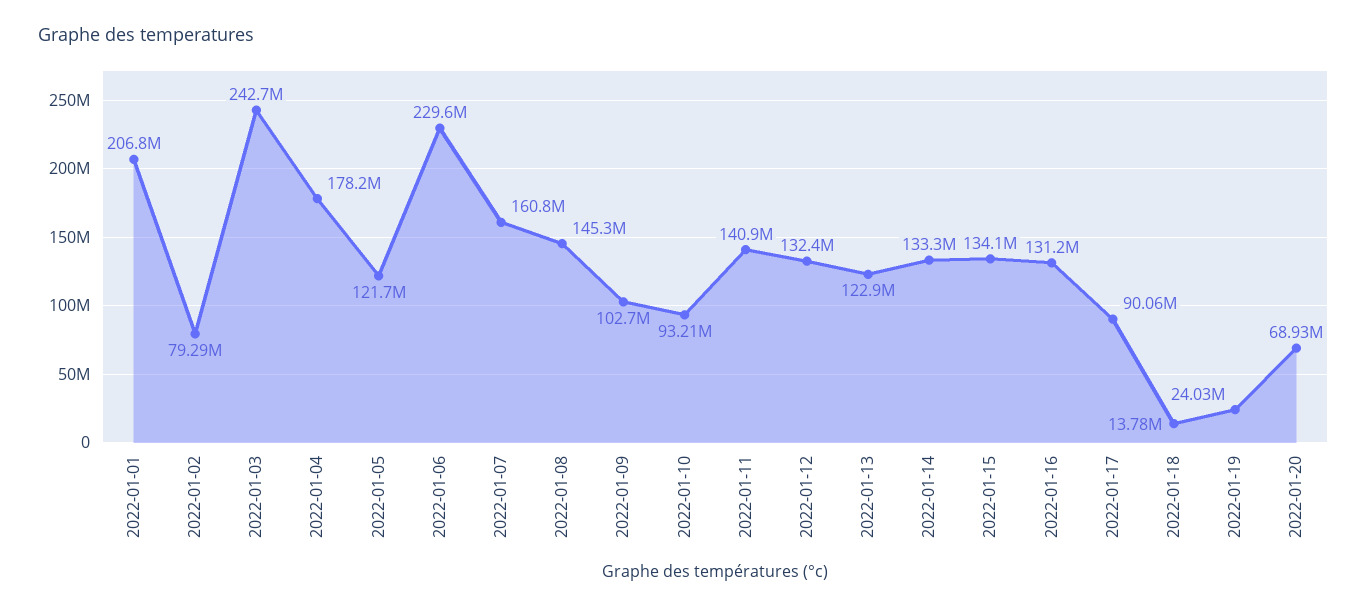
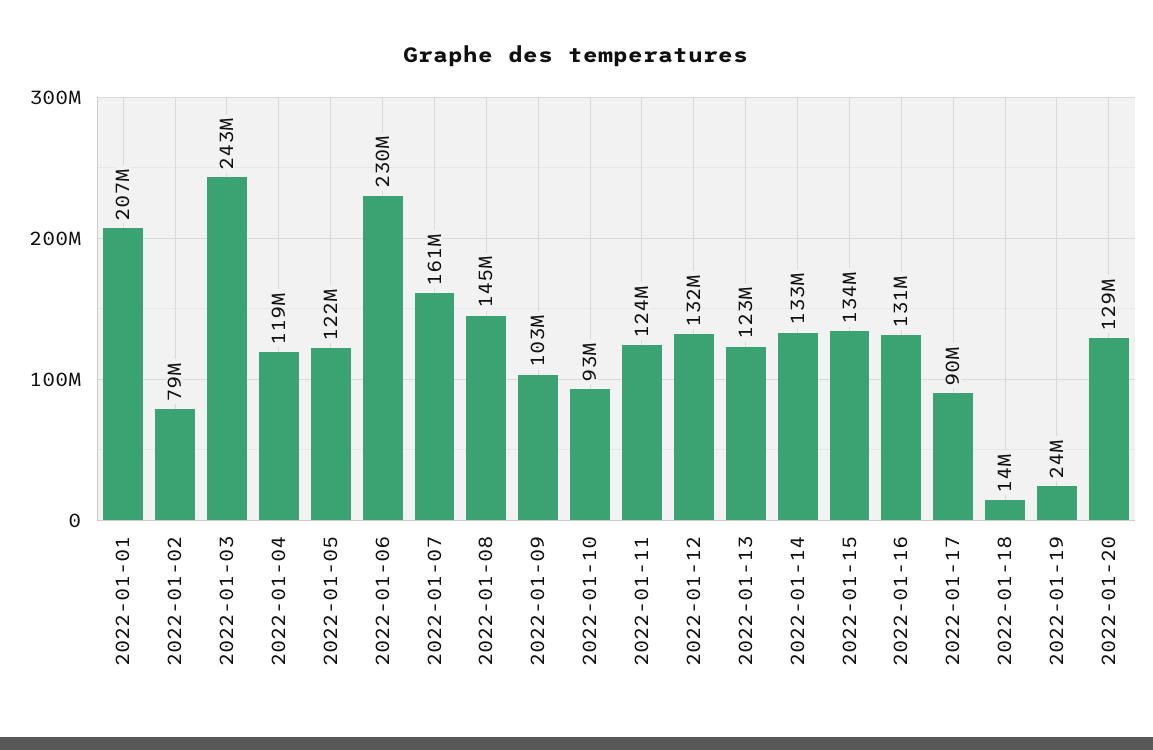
  {
    "2022-01-01": 206800000,
    "2022-01-02": 79290000,
    "2022-01-03": 242700000,
-   "2022-01-04": 178200000,
+   "2022-01-04": 119000000,
    "2022-01-05": 121700000,
    "2022-01-06": 229600000,
    "2022-01-07": 160800000,
    "2022-01-08": 145300000,
    "2022-01-09": 102700000,
    "2022-01-10": 93210000,
-   "2022-01-11": 140900000,
+   "2022-01-11": 124000000,
    "2022-01-12": 132400000,
    "2022-01-13": 122900000,
    "2022-01-14": 133300000,
    "2022-01-15": 134100000,
    "2022-01-16": 131200000,
    "2022-01-17": 90060000,
    "2022-01-18": 13780000,
    "2022-01-19": 24030000,
-   "2022-01-20": 68930000
+   "2022-01-20": 129000000
  }

